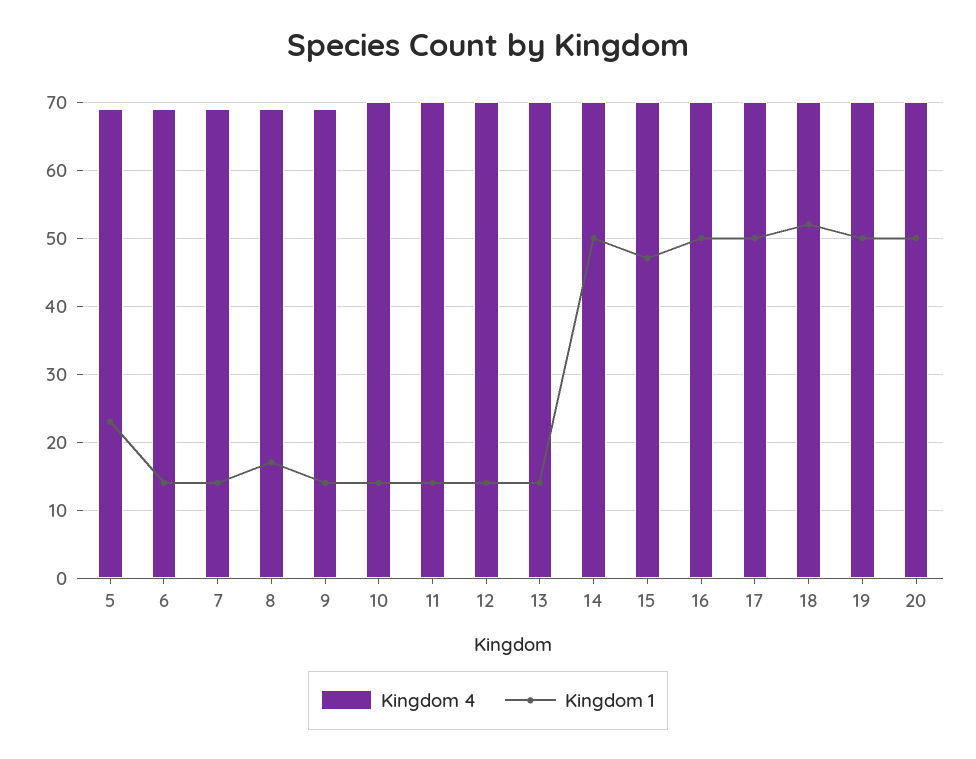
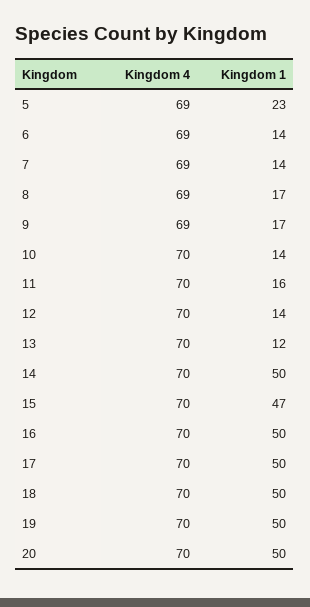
  {
    "Kingdom 4": {
      "5": 69,
      "6": 69,
      "7": 69,
      "8": 69,
      "9": 69,
      "10": 70,
      "11": 70,
      "12": 70,
      "13": 70,
      "14": 70,
      "15": 70,
      "16": 70,
      "17": 70,
      "18": 70,
      "19": 70,
      "20": 70
    },
    "Kingdom 1": {
      "5": 23,
      "6": 14,
      "7": 14,
      "8": 17,
-     "9": 14,
+     "9": 17,
      "10": 14,
-     "11": 14,
+     "11": 16,
      "12": 14,
-     "13": 14,
+     "13": 12,
      "14": 50,
      "15": 47,
      "16": 50,
      "17": 50,
-     "18": 52,
+     "18": 50,
      "19": 50,
      "20": 50
    }
  }

